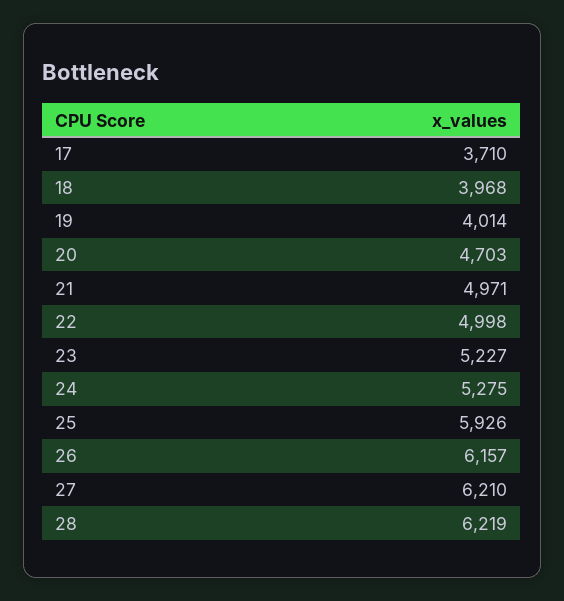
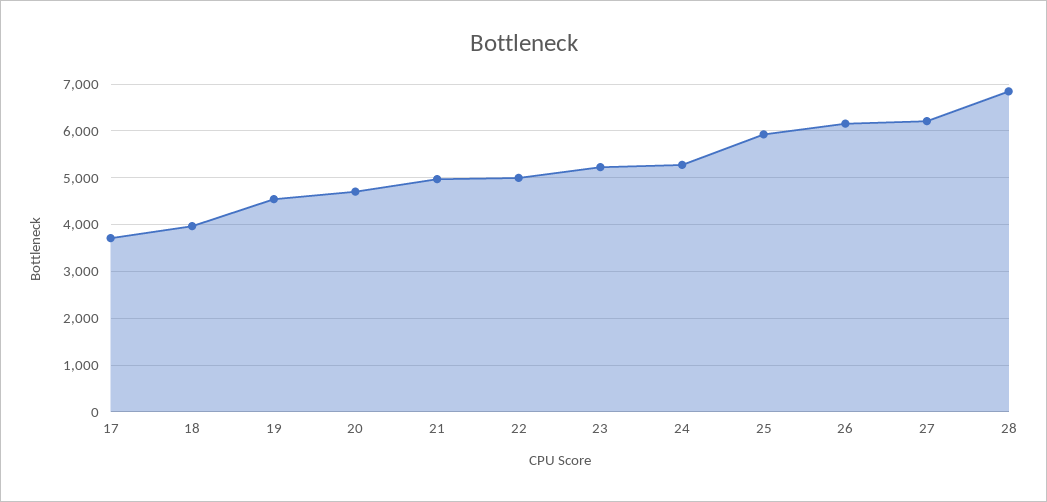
  {
    "17": 3710,
    "18": 3968,
-   "19": 4014,
+   "19": 4600,
    "20": 4703,
    "21": 4971,
    "22": 4998,
    "23": 5227,
    "24": 5275,
    "25": 5926,
    "26": 6157,
    "27": 6210,
-   "28": 6219
+   "28": 6800
  }

